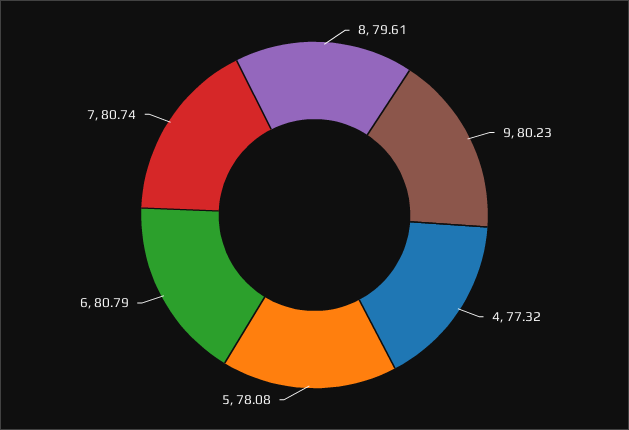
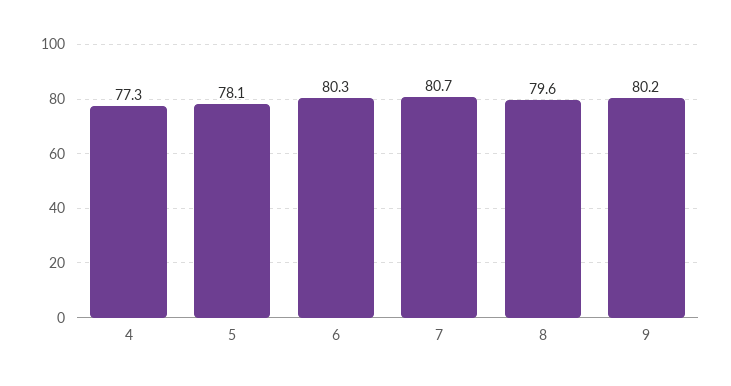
  {
    "8": 79.61,
    "9": 80.23,
    "4": 77.32,
    "5": 78.08,
-   "6": 80.79,
+   "6": 80.3,
    "7": 80.74
  }

